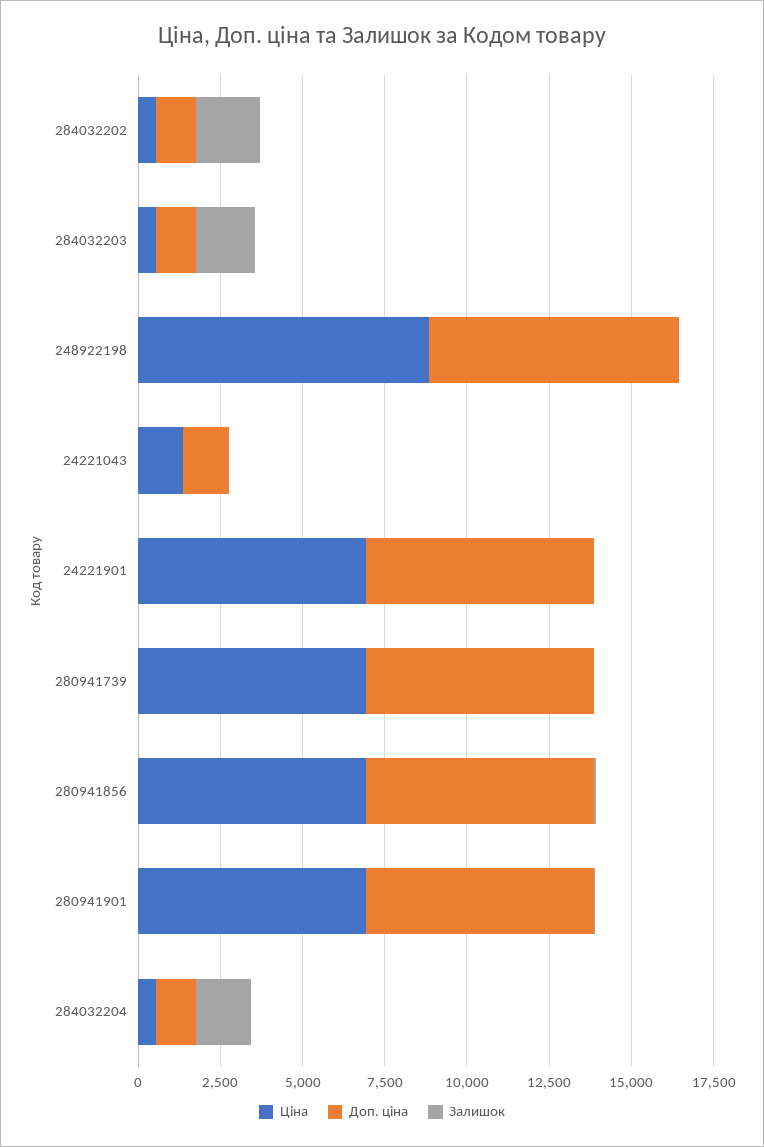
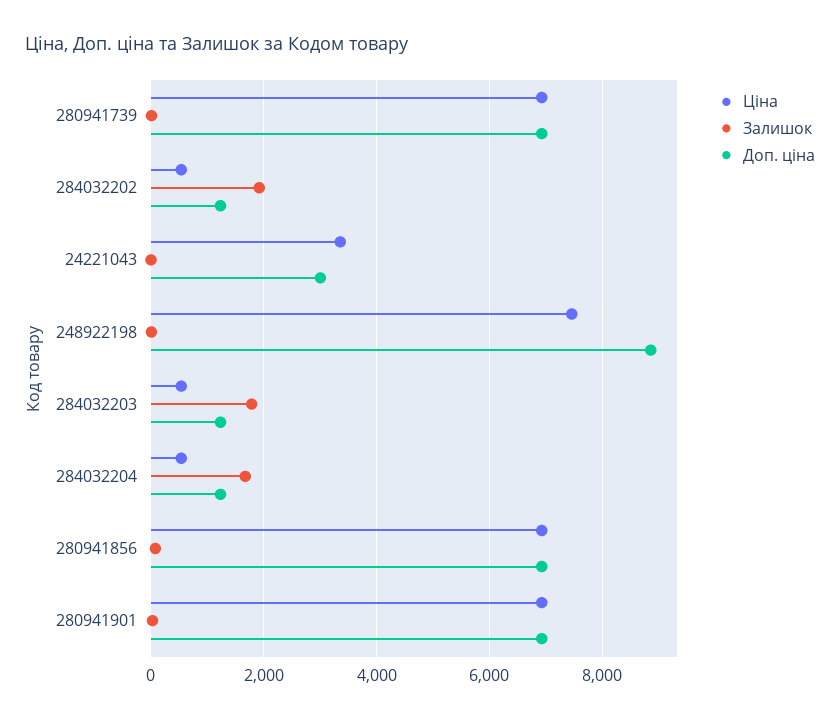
  {
    "Ціна": {
      "284032202": 600,
      "284032203": 600,
-     "248922198": 9000,
+     "248922198": 7400,
-     "24221043": 1500,
+     "24221043": 3400,
-     "24221901": 7000,
      "280941739": 7000,
      "280941856": 7000,
      "280941901": 7000,
      "284032204": 600
    },
    "Доп. ціна": {
      "284032202": 1200,
      "284032203": 1200,
-     "248922198": 7500,
+     "248922198": 8800,
-     "24221043": 1500,
+     "24221043": 3000,
-     "24221901": 7000,
      "280941739": 7000,
      "280941856": 7000,
      "280941901": 7000,
      "284032204": 1200
    },
    "Залишок": {
      "284032202": 2000,
      "284032203": 1800,
      "248922198": 0,
      "24221043": 0,
-     "24221901": 0,
      "280941739": 0,
      "280941856": 0,
      "280941901": 0,
      "284032204": 1600
    }
  }

